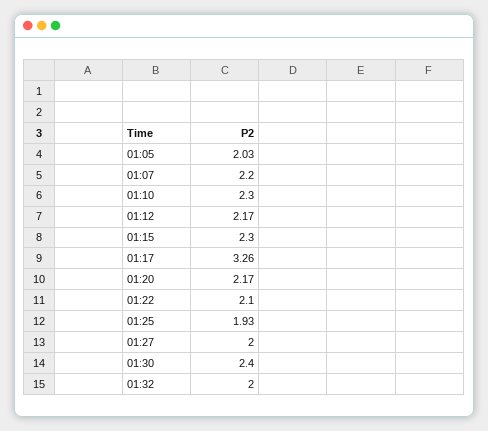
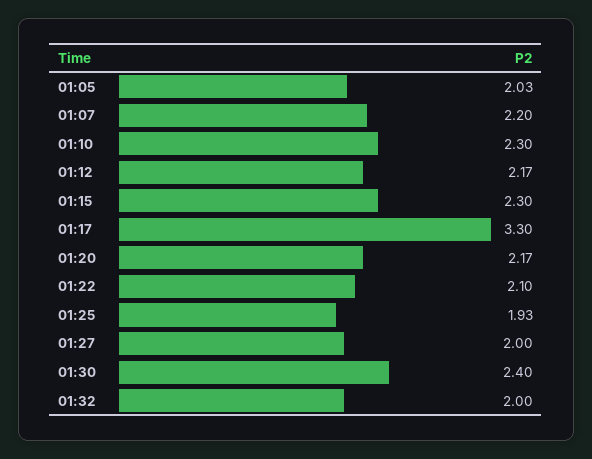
  {
    "01:05": 2.03,
    "01:07": 2.2,
    "01:10": 2.3,
    "01:12": 2.17,
    "01:15": 2.3,
-   "01:17": 3.26,
+   "01:17": 3.3,
    "01:20": 2.17,
    "01:22": 2.1,
    "01:25": 1.93,
    "01:27": 2,
    "01:30": 2.4,
    "01:32": 2
  }

